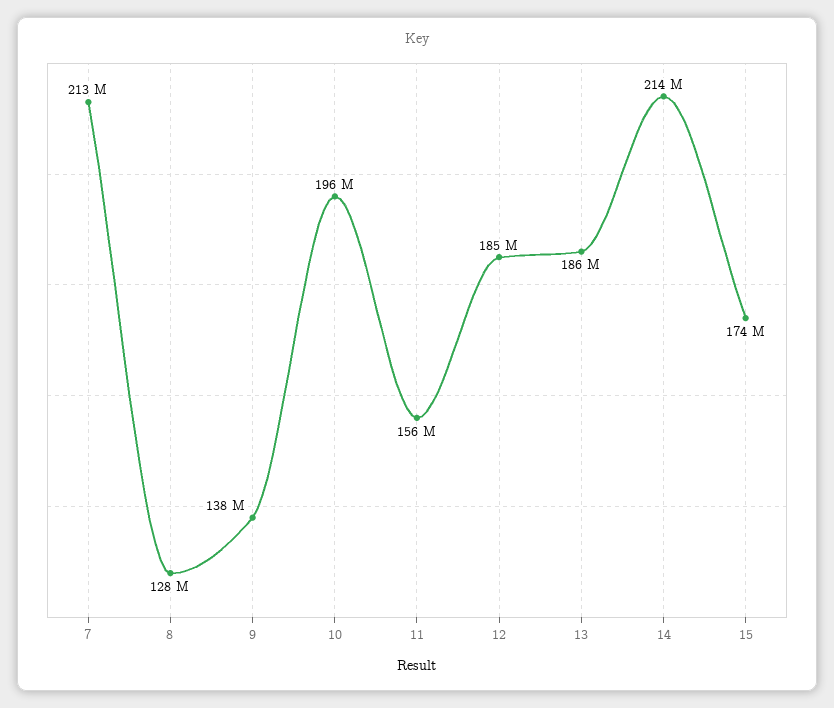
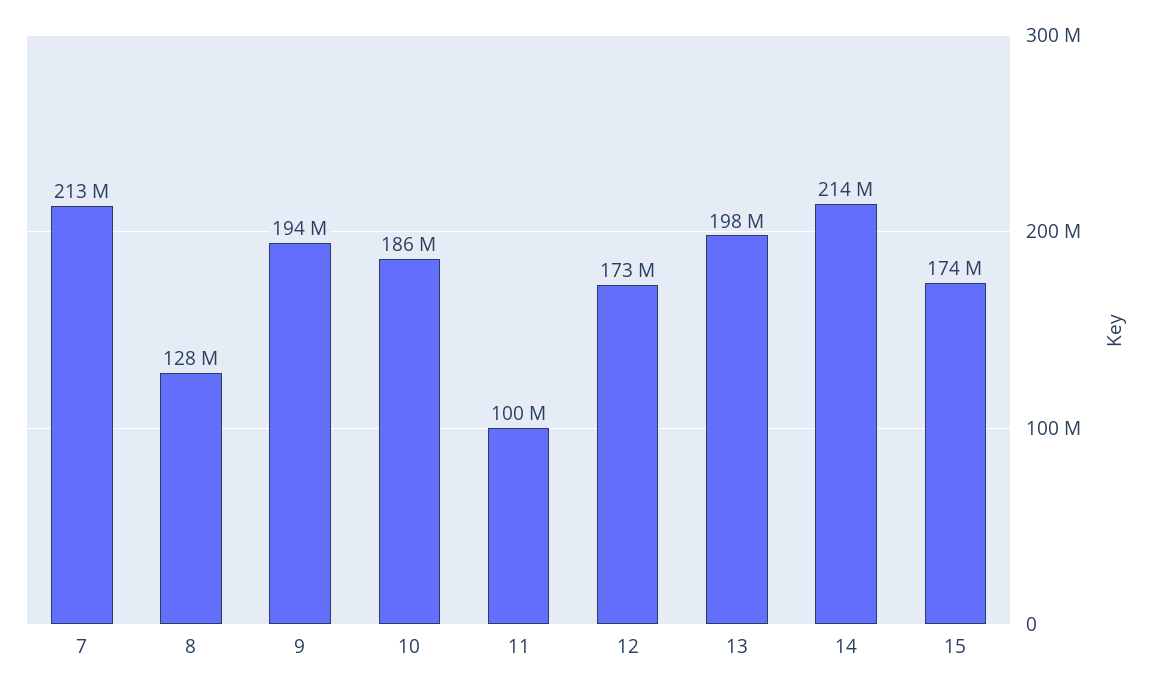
  {
    "7": 213000000,
    "8": 128000000,
-   "9": 138000000,
+   "9": 194000000,
-   "10": 196000000,
+   "10": 186000000,
-   "11": 156000000,
+   "11": 100000000,
-   "12": 185000000,
+   "12": 173000000,
-   "13": 186000000,
+   "13": 198000000,
    "14": 214000000,
    "15": 174000000
  }

